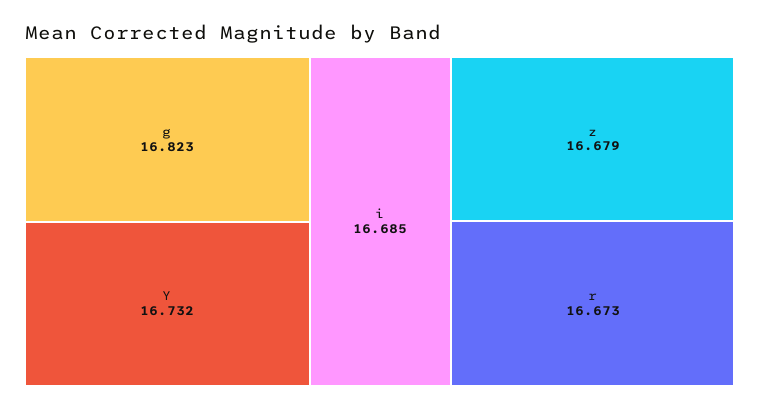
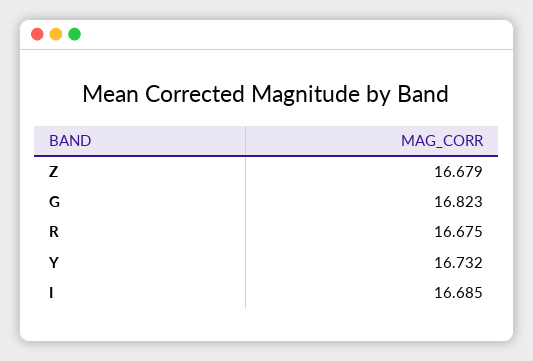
  {
    "g": 16.823,
    "Y": 16.732,
    "i": 16.685,
    "z": 16.679,
-   "r": 16.673
+   "r": 16.675
  }

